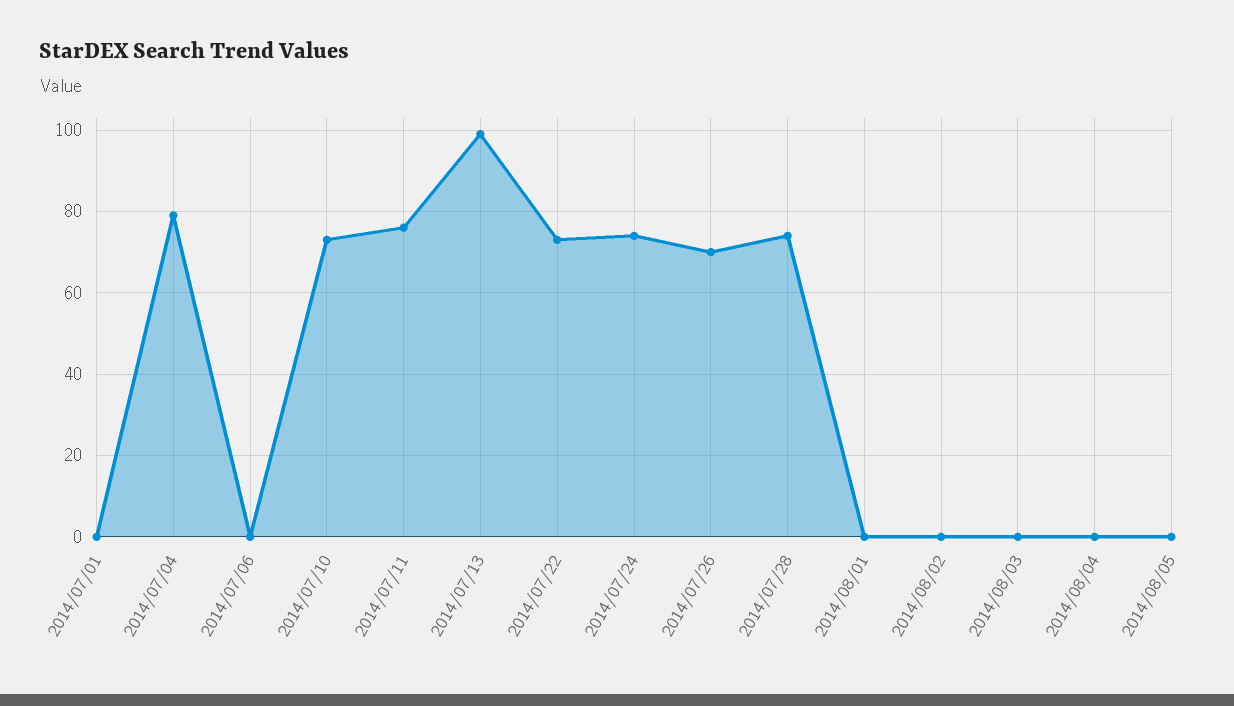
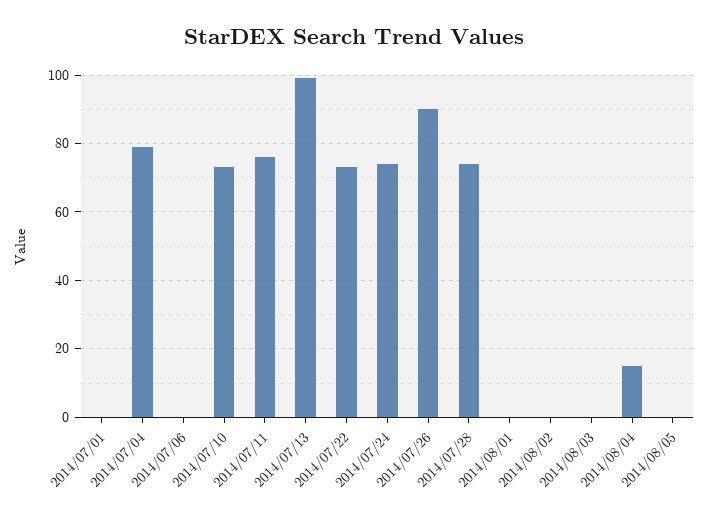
  {
    "2014/07/01": 0,
    "2014/07/04": 80,
    "2014/07/06": 0,
    "2014/07/10": 75,
    "2014/07/11": 75,
    "2014/07/13": 100,
    "2014/07/22": 75,
    "2014/07/24": 75,
-   "2014/07/26": 70,
+   "2014/07/26": 90,
    "2014/07/28": 75,
    "2014/08/01": 0,
    "2014/08/02": 0,
    "2014/08/03": 0,
-   "2014/08/04": 0,
+   "2014/08/04": 15,
    "2014/08/05": 0
  }

